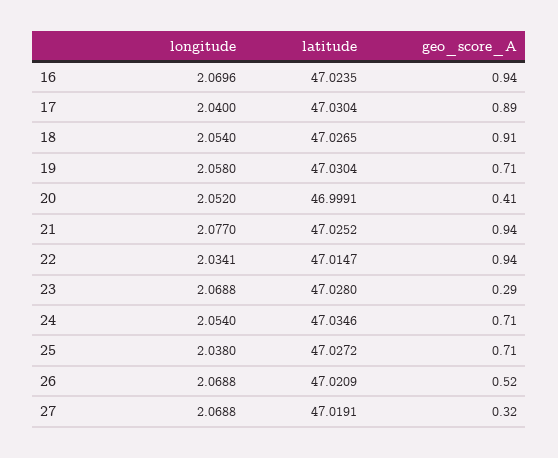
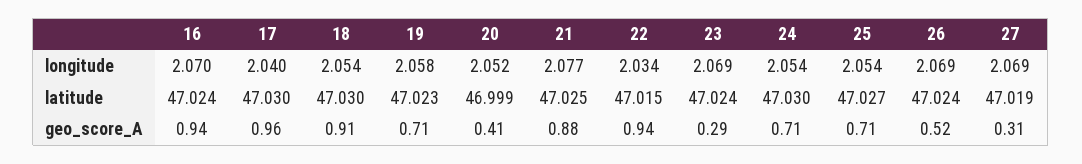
  {
    "longitude": {
      "16": 2.0696,
      "17": 2.04,
      "18": 2.054,
      "19": 2.058,
      "20": 2.052,
      "21": 2.077,
      "22": 2.0341,
      "23": 2.0688,
      "24": 2.054,
-     "25": 2.038,
+     "25": 2.054,
      "26": 2.0688,
      "27": 2.0688
    },
    "latitude": {
      "16": 47.0235,
      "17": 47.0304,
-     "18": 47.0265,
+     "18": 47.03,
-     "19": 47.0304,
+     "19": 47.023,
      "20": 46.9991,
      "21": 47.0252,
      "22": 47.0147,
-     "23": 47.028,
+     "23": 47.024,
-     "24": 47.0346,
+     "24": 47.03,
      "25": 47.0272,
-     "26": 47.0209,
+     "26": 47.024,
      "27": 47.0191
    },
    "geo_score_A": {
      "16": 0.94,
-     "17": 0.89,
+     "17": 0.96,
      "18": 0.91,
      "19": 0.71,
      "20": 0.41,
-     "21": 0.94,
+     "21": 0.88,
      "22": 0.94,
      "23": 0.29,
      "24": 0.71,
      "25": 0.71,
      "26": 0.52,
-     "27": 0.32
+     "27": 0.31
    }
  }

